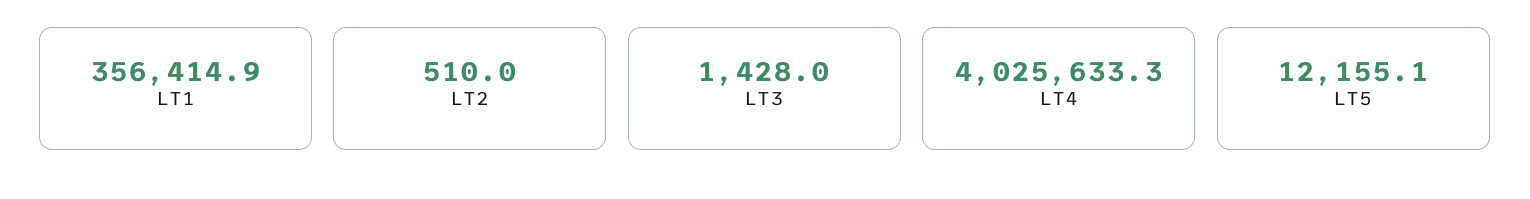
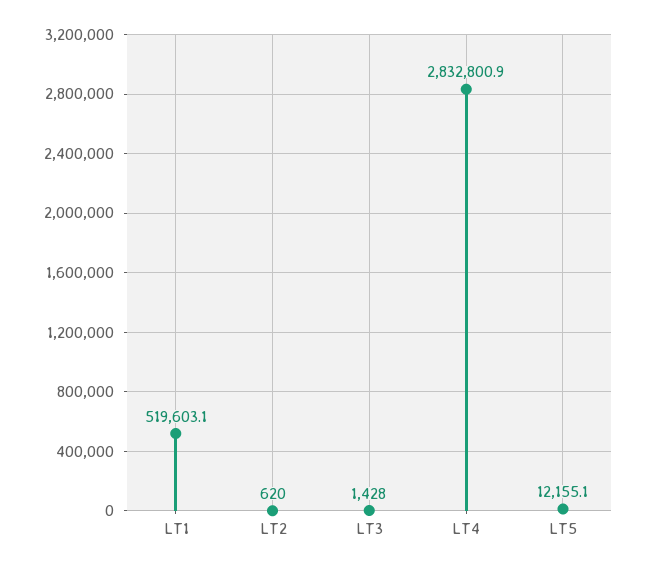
  {
-   "LT1": 356414.9,
+   "LT1": 519603.1,
-   "LT2": 510,
+   "LT2": 620,
    "LT3": 1428,
-   "LT4": 4025633.3,
+   "LT4": 2832800.9,
    "LT5": 12155.1
  }

